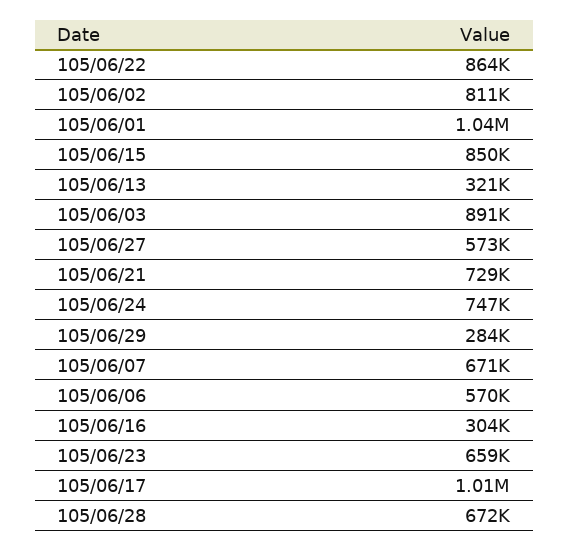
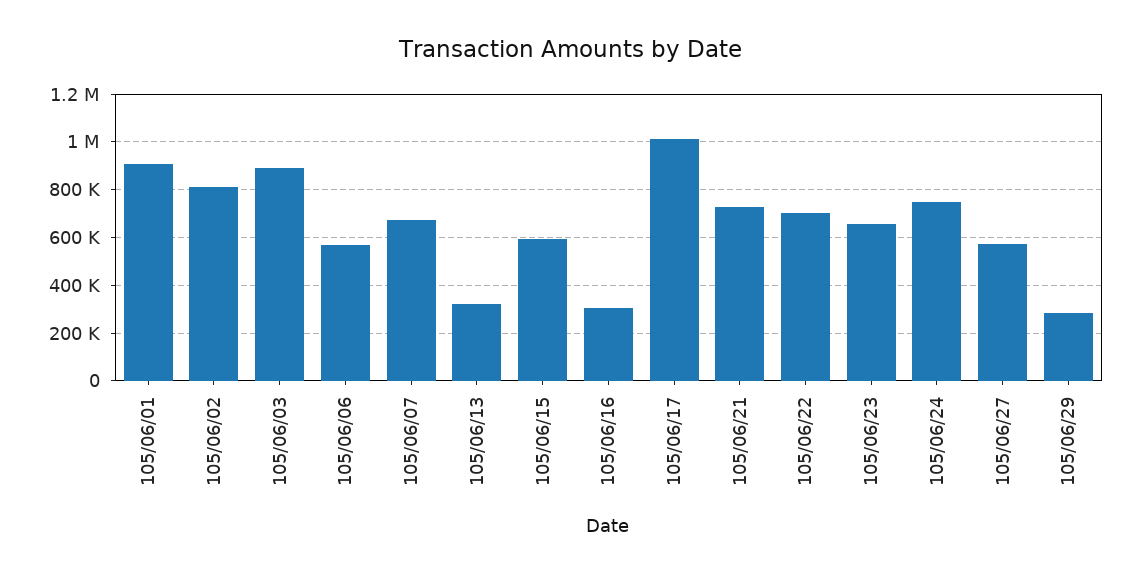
  {
-   "105/06/22": 864000,
+   "105/06/22": 700000,
    "105/06/02": 811000,
-   "105/06/01": 1040000,
+   "105/06/01": 900000,
-   "105/06/15": 850000,
+   "105/06/15": 600000,
    "105/06/13": 321000,
    "105/06/03": 891000,
    "105/06/27": 573000,
    "105/06/21": 729000,
    "105/06/24": 747000,
    "105/06/29": 284000,
    "105/06/07": 671000,
    "105/06/06": 570000,
    "105/06/16": 304000,
    "105/06/23": 659000,
-   "105/06/17": 1010000,
+   "105/06/17": 1010000
-   "105/06/28": 672000
  }

